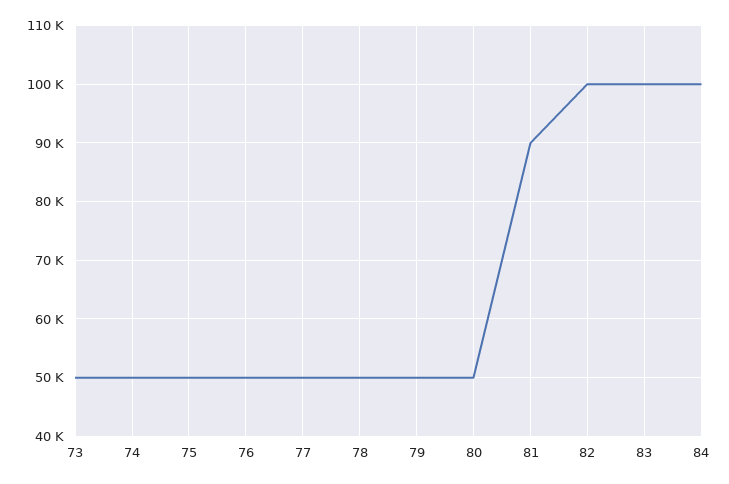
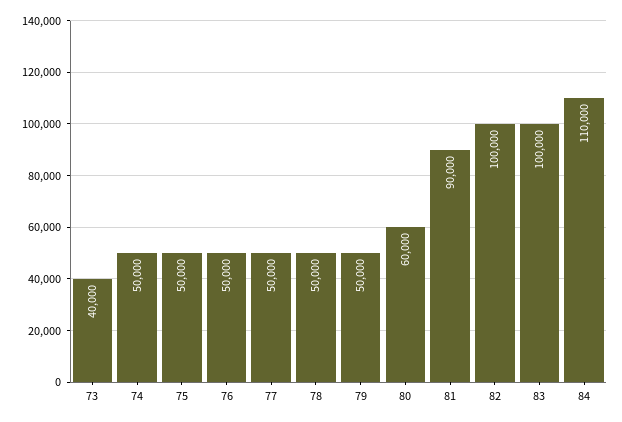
  {
-   "73": 50000,
+   "73": 40000,
    "74": 50000,
    "75": 50000,
    "76": 50000,
    "77": 50000,
    "78": 50000,
    "79": 50000,
-   "80": 50000,
+   "80": 60000,
    "81": 90000,
    "82": 100000,
    "83": 100000,
-   "84": 100000
+   "84": 110000
  }

